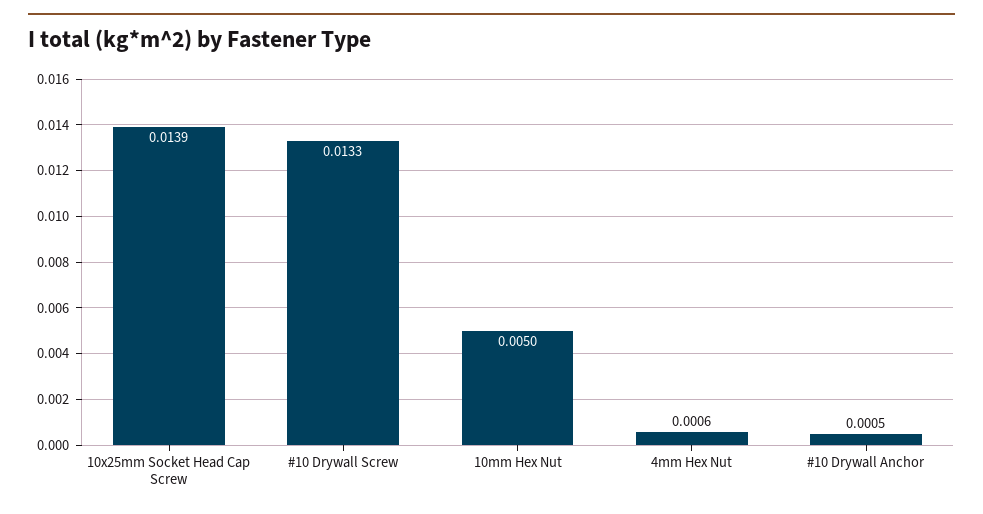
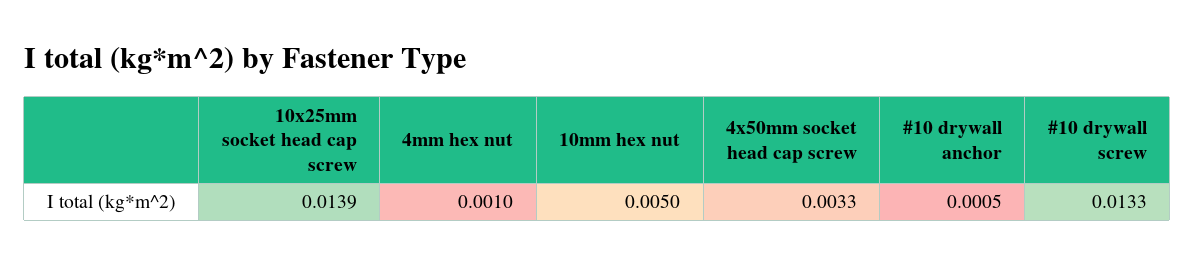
  {
    "10x25mm Socket Head Cap Screw": 0.0139,
    "#10 Drywall Screw": 0.0133,
    "10mm Hex Nut": 0.005,
-   "4mm Hex Nut": 0.0006,
+   "4mm Hex Nut": 0.001,
-   "#10 Drywall Anchor": 0.0005
+   "#10 Drywall Anchor": 0.0005,
+   "4x50mm socket head cap screw": 0.0033
  }

